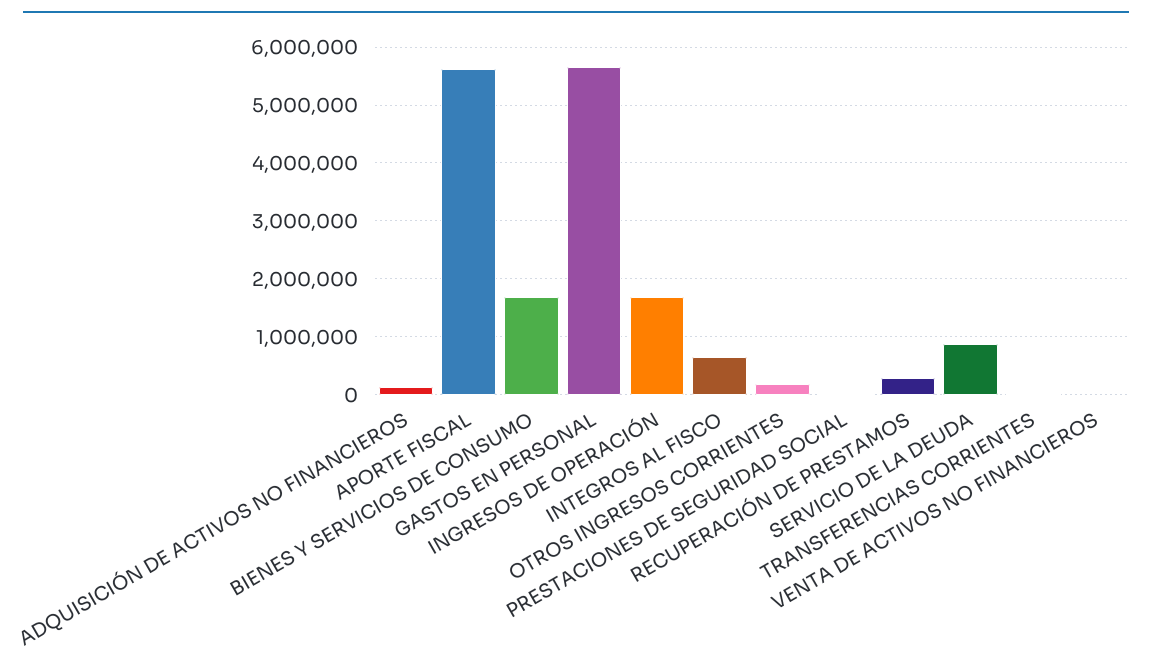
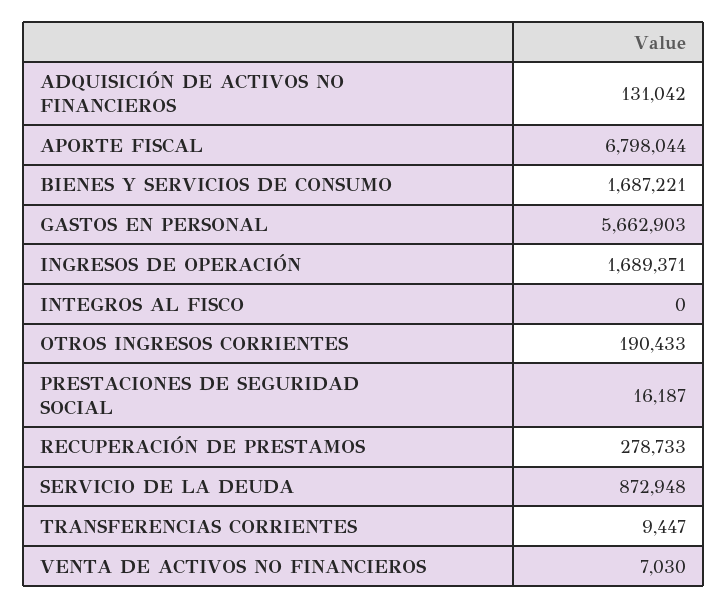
  {
    "ADQUISICIÓN DE ACTIVOS NO FINANCIEROS": 131042,
-   "APORTE FISCAL": 5600000,
+   "APORTE FISCAL": 6798044,
    "BIENES Y SERVICIOS DE CONSUMO": 1687221,
    "GASTOS EN PERSONAL": 5662903,
    "INGRESOS DE OPERACIÓN": 1689371,
-   "INTEGROS AL FISCO": 600000,
+   "INTEGROS AL FISCO": 0,
    "OTROS INGRESOS CORRIENTES": 190433,
    "PRESTACIONES DE SEGURIDAD SOCIAL": 16187,
    "RECUPERACIÓN DE PRESTAMOS": 278733,
    "SERVICIO DE LA DEUDA": 872948,
    "TRANSFERENCIAS CORRIENTES": 9447,
    "VENTA DE ACTIVOS NO FINANCIEROS": 7030
  }

